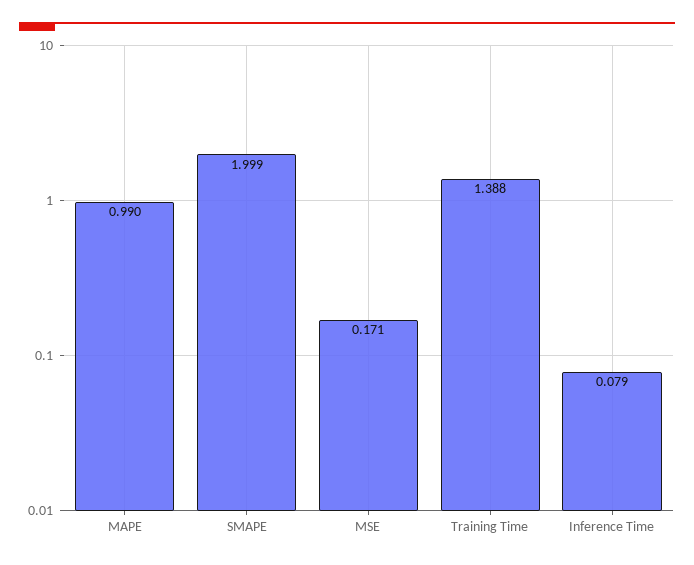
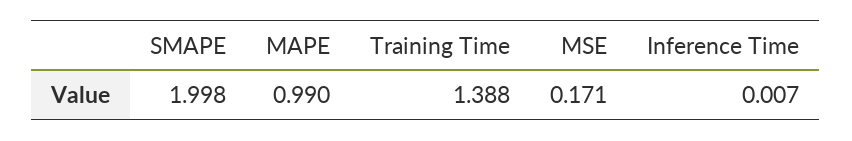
  {
    "MAPE": 0.99,
-   "SMAPE": 1.999,
+   "SMAPE": 1.998,
    "MSE": 0.171,
    "Training Time": 1.388,
-   "Inference Time": 0.079
+   "Inference Time": 0.007
  }

